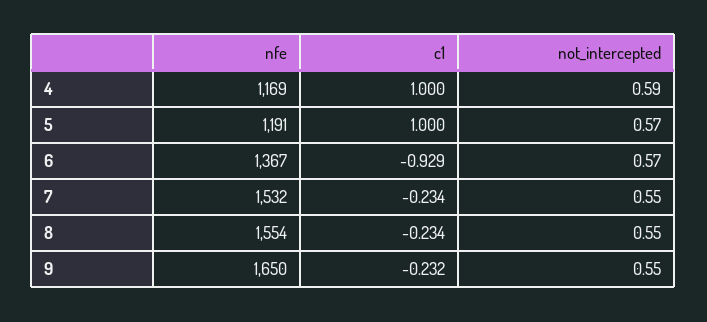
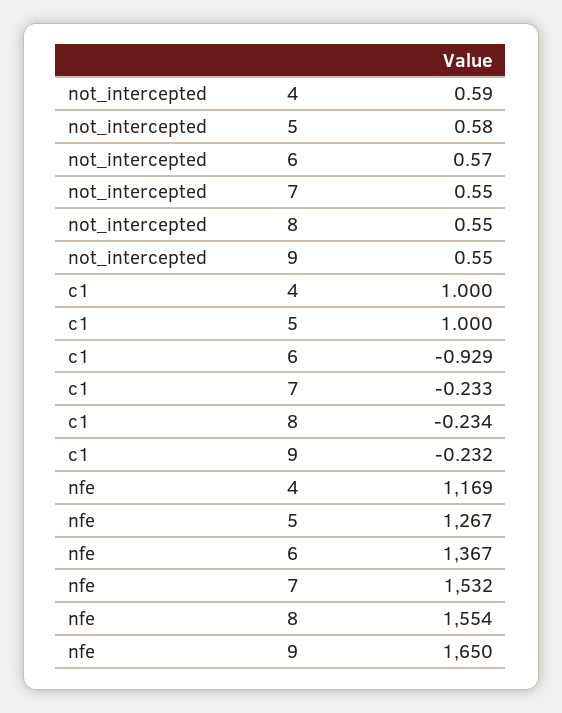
  {
    "nfe": {
      "4": 1169,
-     "5": 1191,
+     "5": 1267,
      "6": 1367,
      "7": 1532,
      "8": 1554,
      "9": 1650
    },
    "c1": {
      "4": 1,
      "5": 1,
      "6": -0.929,
-     "7": -0.234,
+     "7": -0.233,
      "8": -0.234,
      "9": -0.232
    },
    "not_intercepted": {
      "4": 0.59,
-     "5": 0.57,
+     "5": 0.58,
      "6": 0.57,
      "7": 0.55,
      "8": 0.55,
      "9": 0.55
    }
  }

